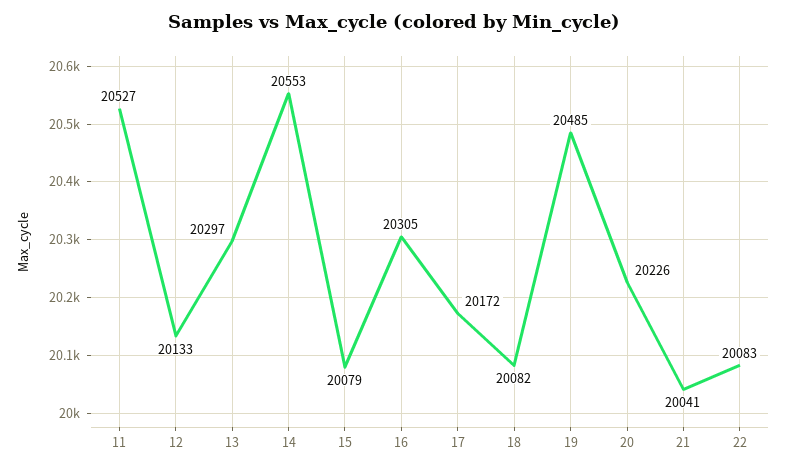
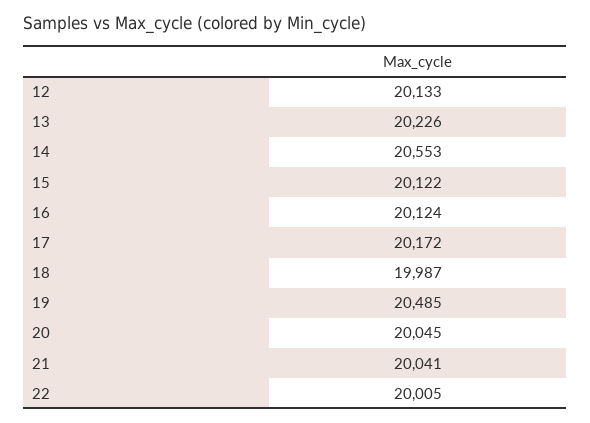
  {
-   "11": 20527,
    "12": 20133,
-   "13": 20297,
+   "13": 20226,
    "14": 20553,
-   "15": 20079,
+   "15": 20122,
-   "16": 20305,
+   "16": 20124,
    "17": 20172,
-   "18": 20082,
+   "18": 19987,
    "19": 20485,
-   "20": 20226,
+   "20": 20045,
    "21": 20041,
-   "22": 20083
+   "22": 20005
  }

